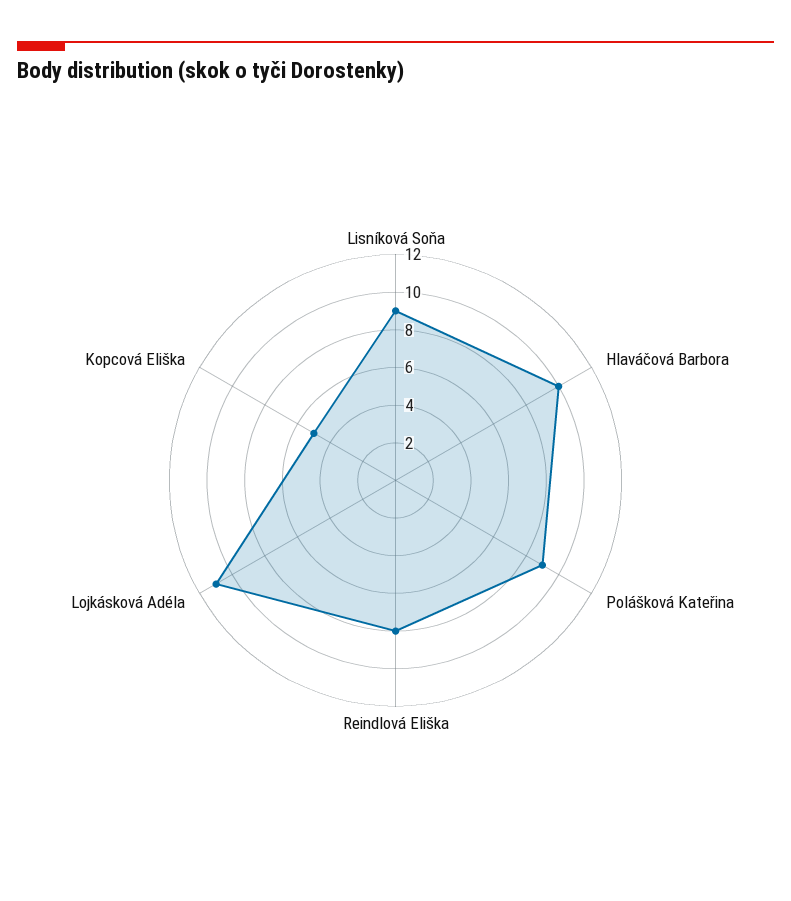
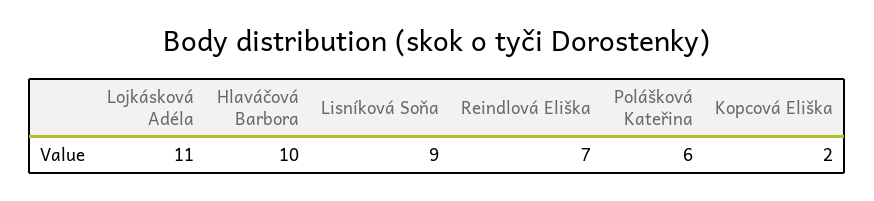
  {
    "Lisníková Soňa": 9,
    "Hlaváčová Barbora": 10,
-   "Polášková Kateřina": 9,
+   "Polášková Kateřina": 6,
-   "Reindlová Eliška": 8,
+   "Reindlová Eliška": 7,
    "Lojkásková Adéla": 11,
-   "Kopcová Eliška": 5
+   "Kopcová Eliška": 2
  }

